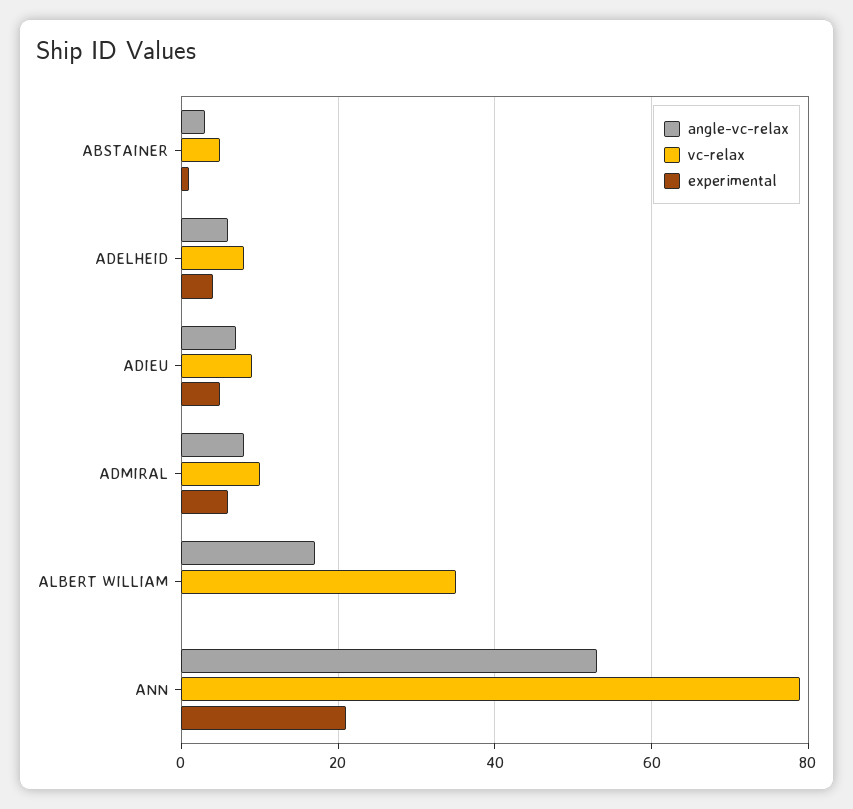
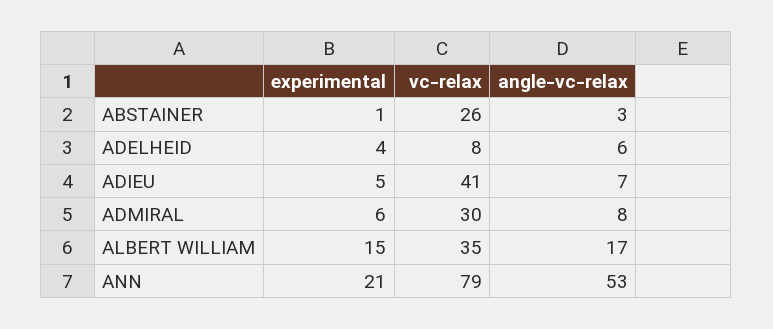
  {
    "angle-vc-relax": {
      "ABSTAINER": 3,
      "ADELHEID": 6,
      "ADIEU": 7,
      "ADMIRAL": 8,
      "ALBERT WILLIAM": 17,
      "ANN": 53
    },
    "vc-relax": {
-     "ABSTAINER": 5,
+     "ABSTAINER": 26,
      "ADELHEID": 8,
-     "ADIEU": 10,
+     "ADIEU": 41,
-     "ADMIRAL": 10,
+     "ADMIRAL": 30,
      "ALBERT WILLIAM": 35,
      "ANN": 79
    },
    "experimental": {
      "ABSTAINER": 1,
      "ADELHEID": 4,
      "ADIEU": 5,
      "ADMIRAL": 6,
-     "ALBERT WILLIAM": 0,
+     "ALBERT WILLIAM": 15,
      "ANN": 21
    }
  }

